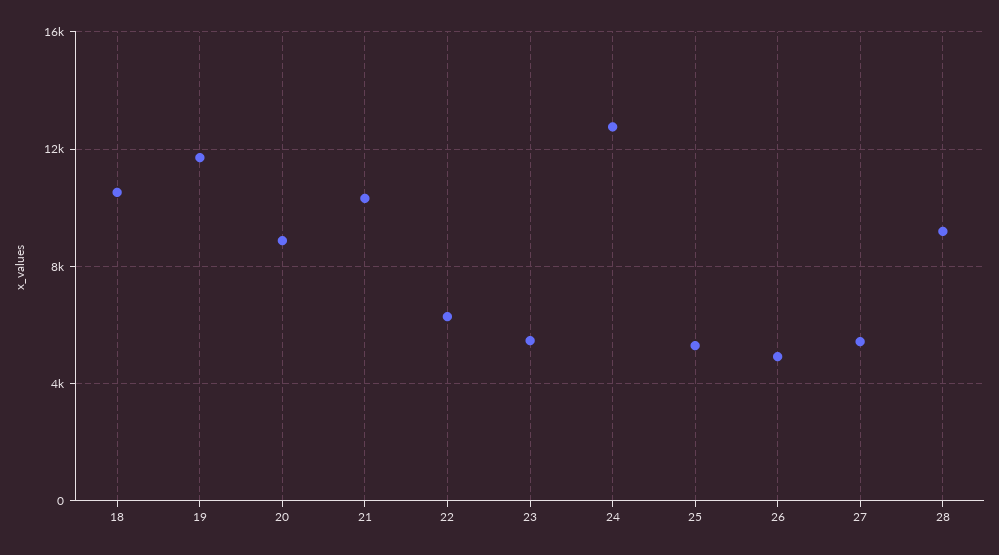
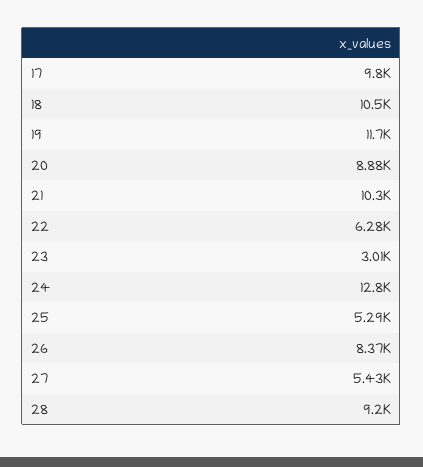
  {
    "18": 10500,
    "19": 11700,
    "20": 8880,
    "21": 10300,
    "22": 6280,
-   "23": 5500,
+   "23": 3010,
    "24": 12800,
    "25": 5290,
-   "26": 5000,
+   "26": 8370,
    "27": 5430,
-   "28": 9200
+   "28": 9200,
+   "17": 9800
  }

